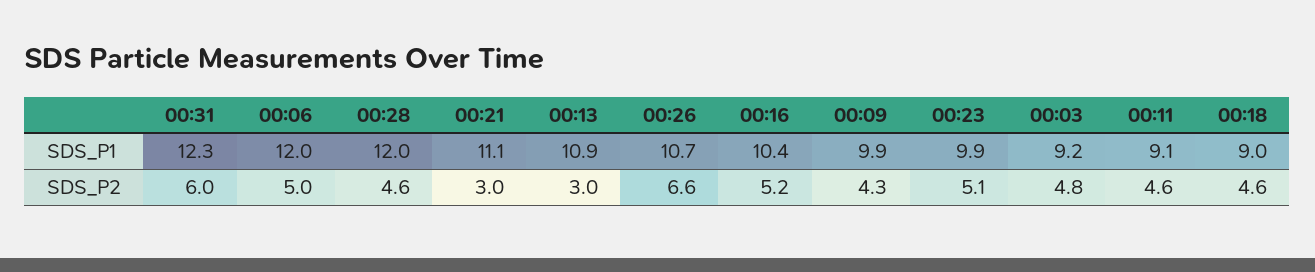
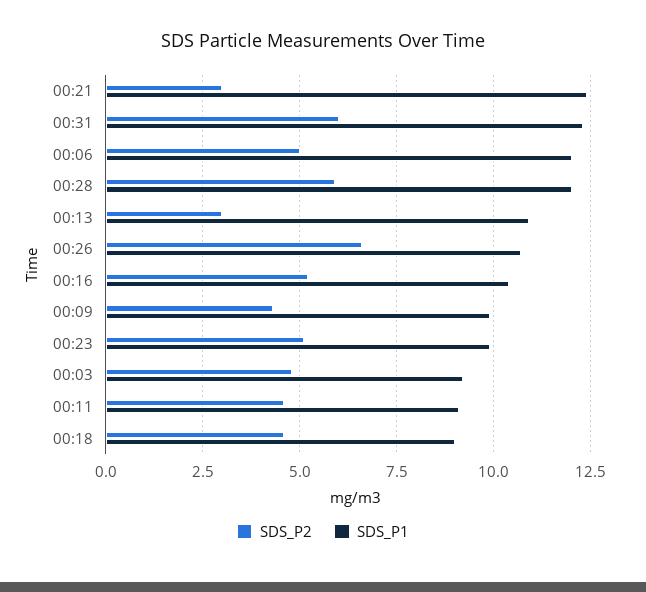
  {
    "SDS_P1": {
      "00:31": 12.3,
      "00:06": 12,
      "00:28": 12,
-     "00:21": 11.1,
+     "00:21": 12.5,
      "00:13": 10.9,
      "00:26": 10.7,
      "00:16": 10.4,
      "00:09": 9.9,
      "00:23": 9.9,
      "00:03": 9.2,
      "00:11": 9.1,
      "00:18": 9
    },
    "SDS_P2": {
      "00:31": 6,
      "00:06": 5,
-     "00:28": 4.6,
+     "00:28": 6,
      "00:21": 3,
      "00:13": 3,
      "00:26": 6.6,
      "00:16": 5.2,
      "00:09": 4.3,
      "00:23": 5.1,
      "00:03": 4.8,
      "00:11": 4.6,
      "00:18": 4.6
    }
  }

